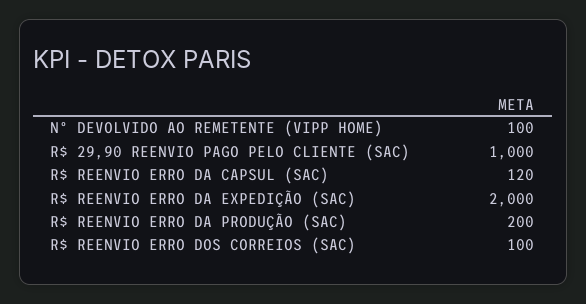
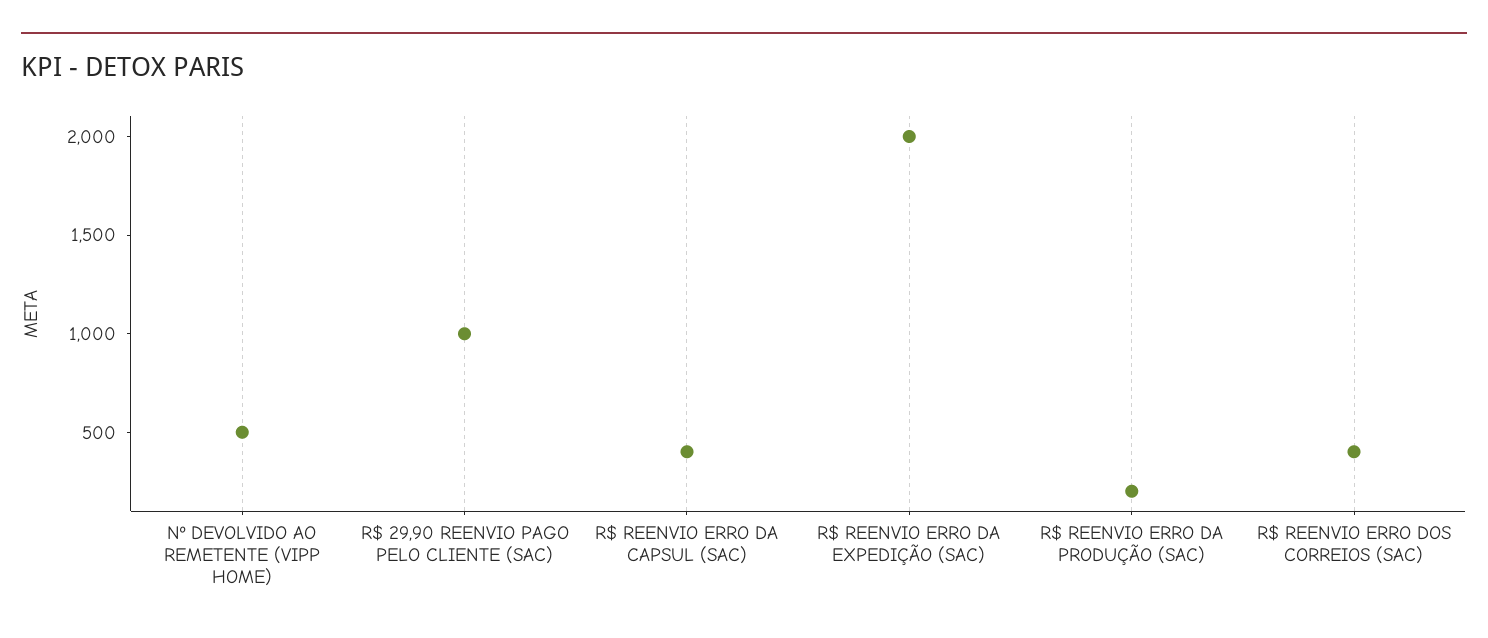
  {
-   "Nº DEVOLVIDO AO REMETENTE (VIPP HOME)": 100,
+   "Nº DEVOLVIDO AO REMETENTE (VIPP HOME)": 500,
    "R$ 29,90 REENVIO PAGO PELO CLIENTE (SAC)": 1000,
-   "R$ REENVIO ERRO DA CAPSUL (SAC)": 120,
+   "R$ REENVIO ERRO DA CAPSUL (SAC)": 400,
    "R$ REENVIO ERRO DA EXPEDIÇÃO (SAC)": 2000,
    "R$ REENVIO ERRO DA PRODUÇÃO (SAC)": 200,
-   "R$ REENVIO ERRO DOS CORREIOS (SAC)": 100
+   "R$ REENVIO ERRO DOS CORREIOS (SAC)": 400
  }

